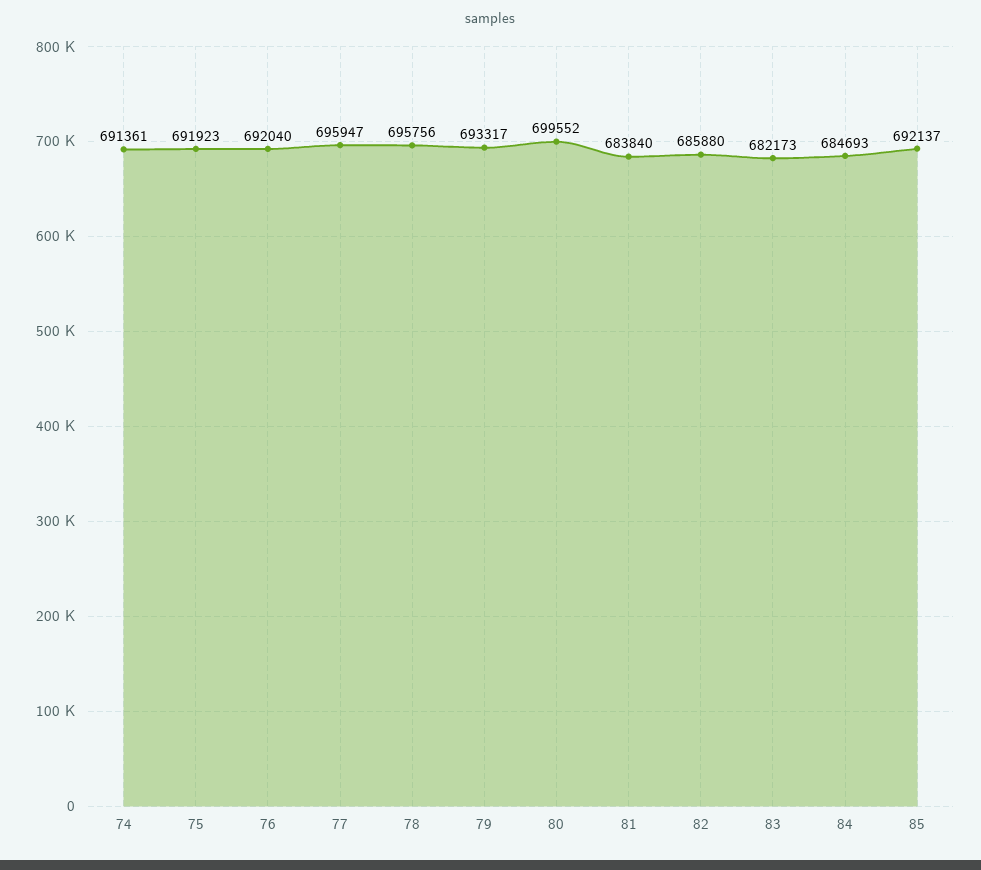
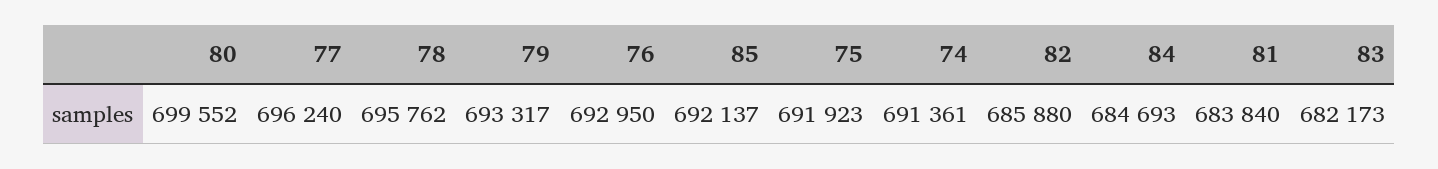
  {
    "74": 691361,
    "75": 691923,
-   "76": 692040,
+   "76": 692950,
-   "77": 695947,
+   "77": 696240,
-   "78": 695756,
+   "78": 695762,
    "79": 693317,
    "80": 699552,
    "81": 683840,
    "82": 685880,
    "83": 682173,
    "84": 684693,
    "85": 692137
  }

